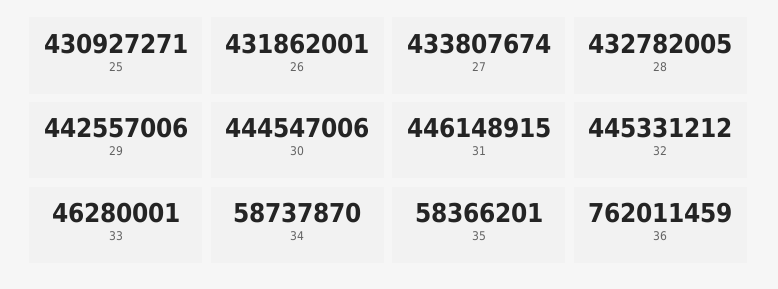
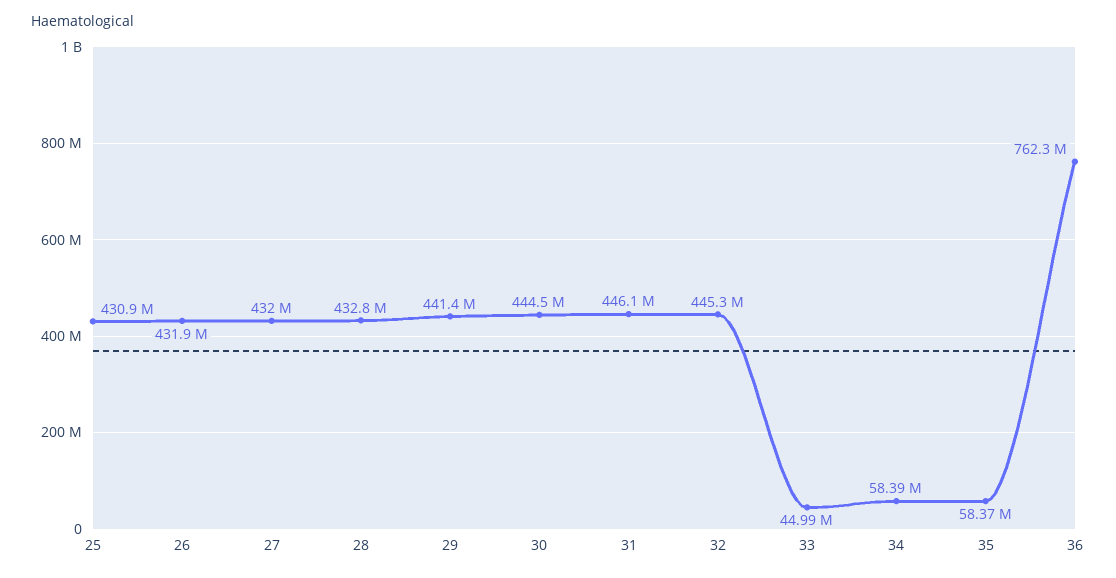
  {
    "25": 430927271,
    "26": 431862001,
-   "27": 433807674,
+   "27": 432000000,
    "28": 432782005,
-   "29": 442557006,
+   "29": 441400000,
    "30": 444547006,
    "31": 446148915,
    "32": 445331212,
-   "33": 46280001,
+   "33": 44990000,
-   "34": 58737870,
+   "34": 58390000,
    "35": 58366201,
-   "36": 762011459
+   "36": 762300000
  }

